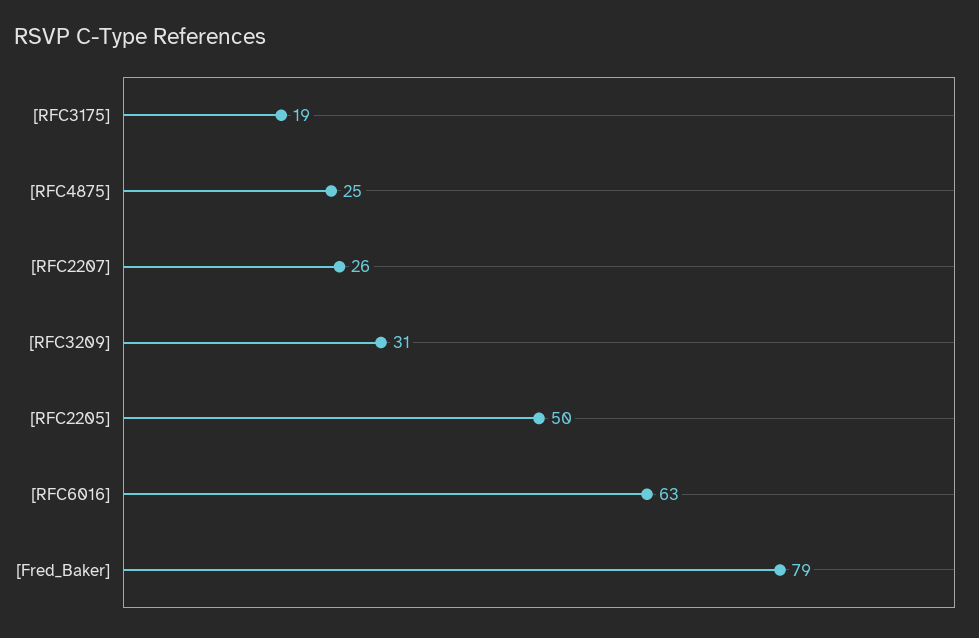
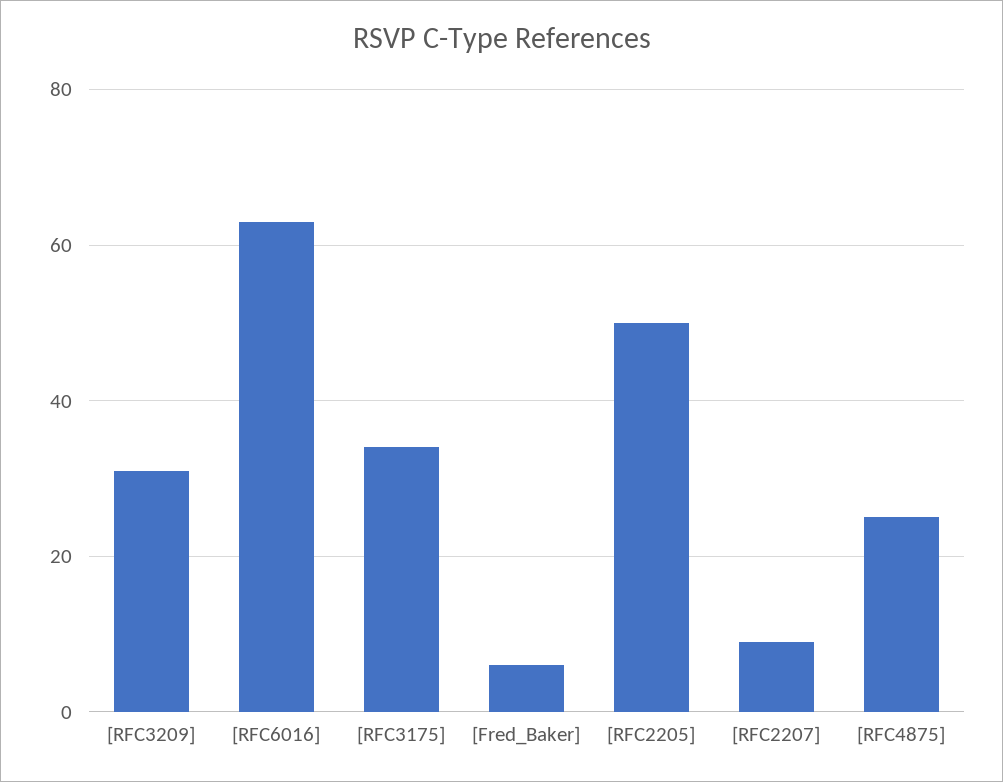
  {
-   "[RFC3175]": 19,
+   "[RFC3175]": 35,
    "[RFC4875]": 25,
-   "[RFC2207]": 26,
+   "[RFC2207]": 10,
    "[RFC3209]": 31,
    "[RFC2205]": 50,
    "[RFC6016]": 63,
-   "[Fred_Baker]": 79
+   "[Fred_Baker]": 5
  }

